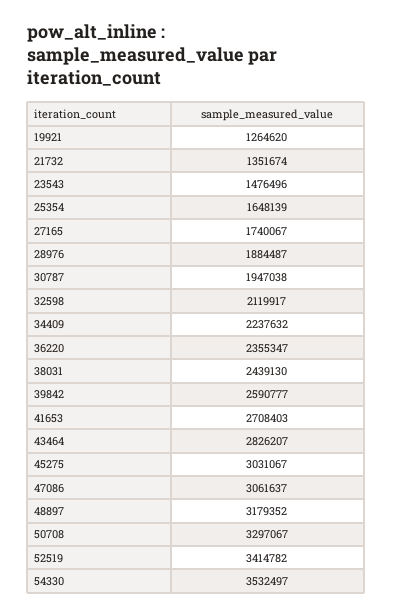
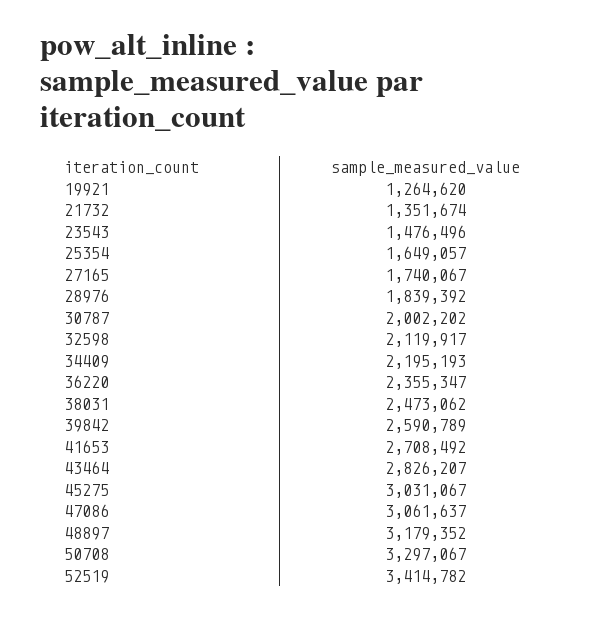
  {
    "19921": 1264620,
    "21732": 1351674,
    "23543": 1476496,
-   "25354": 1648139,
+   "25354": 1649057,
    "27165": 1740067,
-   "28976": 1884487,
+   "28976": 1839392,
-   "30787": 1947038,
+   "30787": 2002202,
    "32598": 2119917,
-   "34409": 2237632,
+   "34409": 2195193,
    "36220": 2355347,
-   "38031": 2439130,
+   "38031": 2473062,
-   "39842": 2590777,
+   "39842": 2590789,
-   "41653": 2708403,
+   "41653": 2708492,
    "43464": 2826207,
    "45275": 3031067,
    "47086": 3061637,
    "48897": 3179352,
    "50708": 3297067,
-   "52519": 3414782,
+   "52519": 3414782
-   "54330": 3532497
  }

